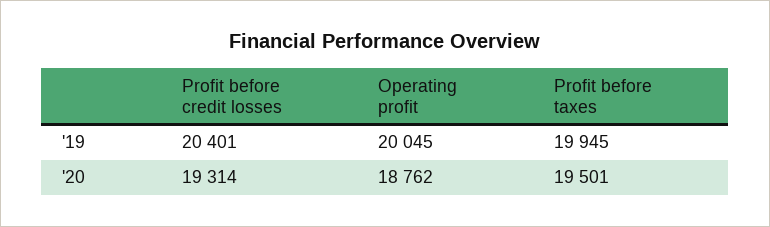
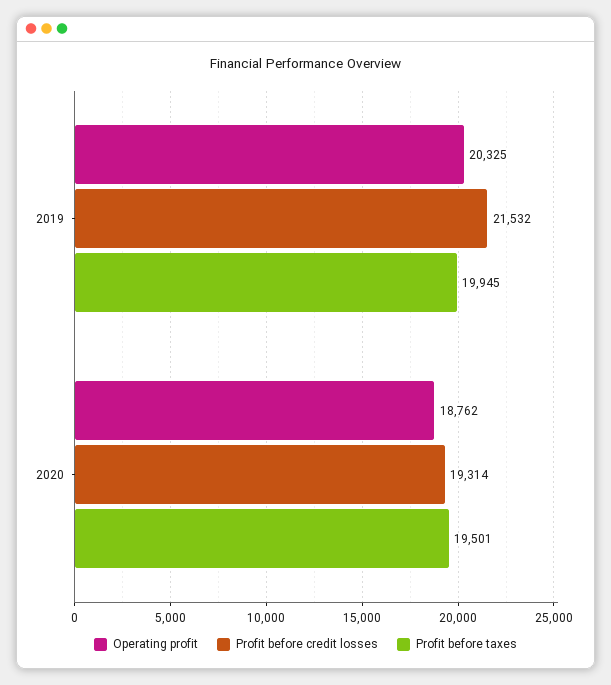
  {
    "Profit before credit losses": {
-     "'19": 20401,
+     "'19": 21532,
      "'20": 19314
    },
    "Operating profit": {
-     "'19": 20045,
+     "'19": 20325,
      "'20": 18762
    },
    "Profit before taxes": {
      "'19": 19945,
      "'20": 19501
    }
  }

